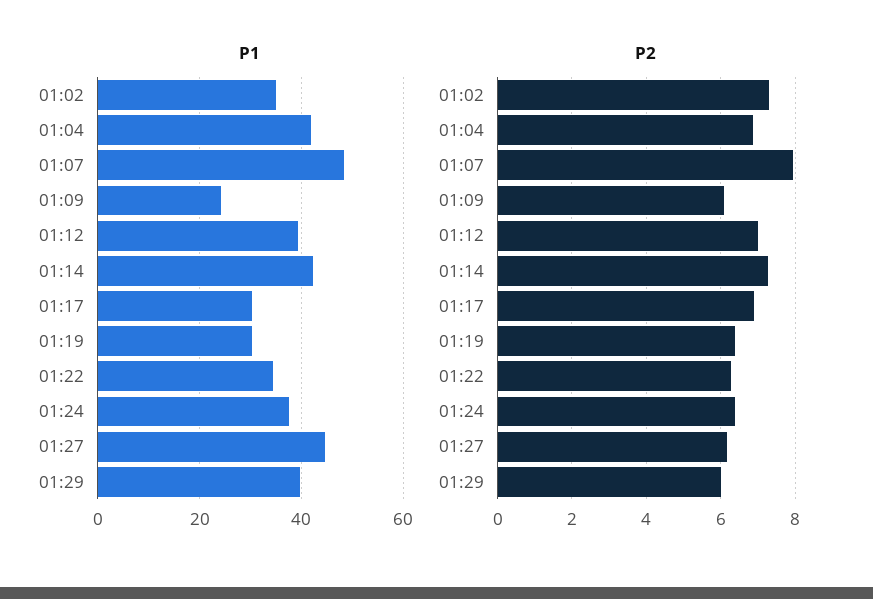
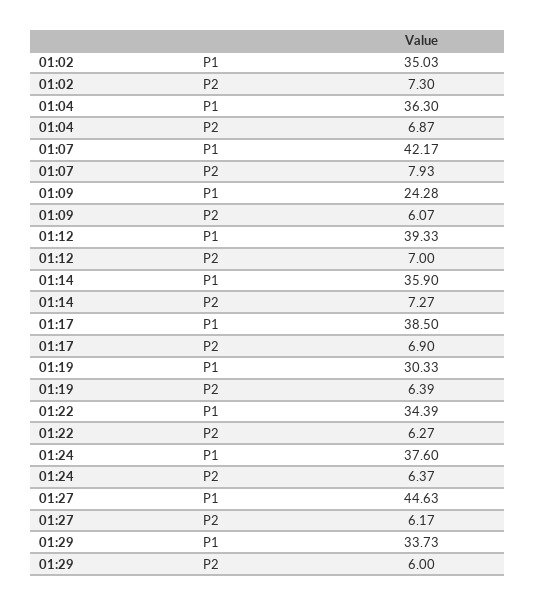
  {
    "P1": {
      "01:02": 35.03,
-     "01:04": 42,
+     "01:04": 36.3,
-     "01:07": 48,
+     "01:07": 42.17,
      "01:09": 24.28,
      "01:12": 39.33,
-     "01:14": 42,
+     "01:14": 35.9,
-     "01:17": 30,
+     "01:17": 38.5,
      "01:19": 30.33,
      "01:22": 34.39,
      "01:24": 37.6,
      "01:27": 44.63,
-     "01:29": 40
+     "01:29": 33.73
    },
    "P2": {
      "01:02": 7.3,
      "01:04": 6.87,
      "01:07": 7.93,
      "01:09": 6.07,
      "01:12": 7,
      "01:14": 7.27,
      "01:17": 6.9,
      "01:19": 6.39,
      "01:22": 6.27,
      "01:24": 6.37,
      "01:27": 6.17,
      "01:29": 6
    }
  }

